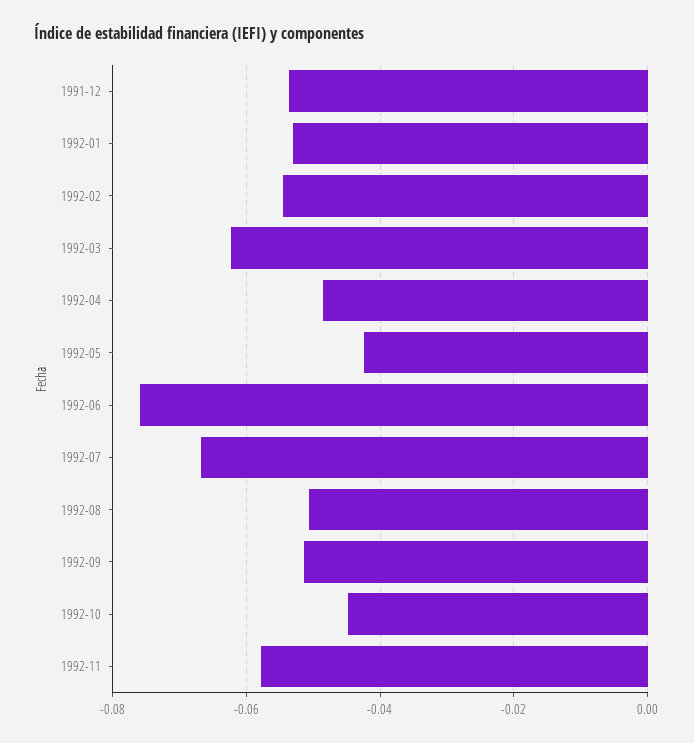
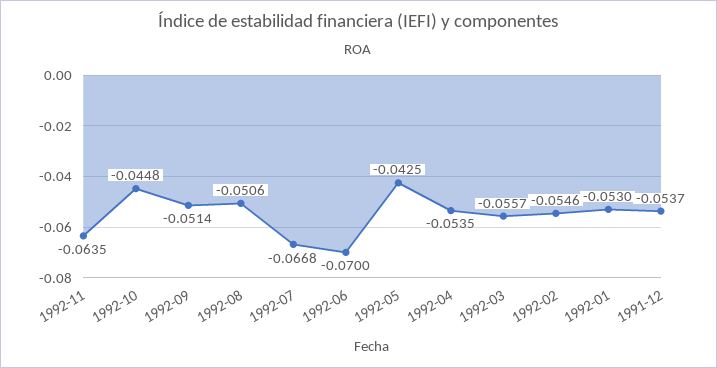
  {
    "1991-12": -0.0537,
    "1992-01": -0.053,
    "1992-02": -0.0546,
-   "1992-03": -0.062,
+   "1992-03": -0.0557,
-   "1992-04": -0.048,
+   "1992-04": -0.0535,
    "1992-05": -0.0425,
-   "1992-06": -0.076,
+   "1992-06": -0.07,
    "1992-07": -0.0668,
    "1992-08": -0.0506,
    "1992-09": -0.0514,
    "1992-10": -0.0448,
-   "1992-11": -0.058
+   "1992-11": -0.0635
  }

